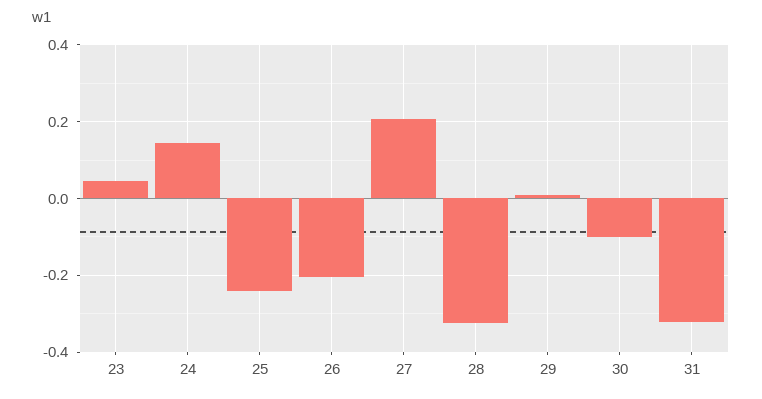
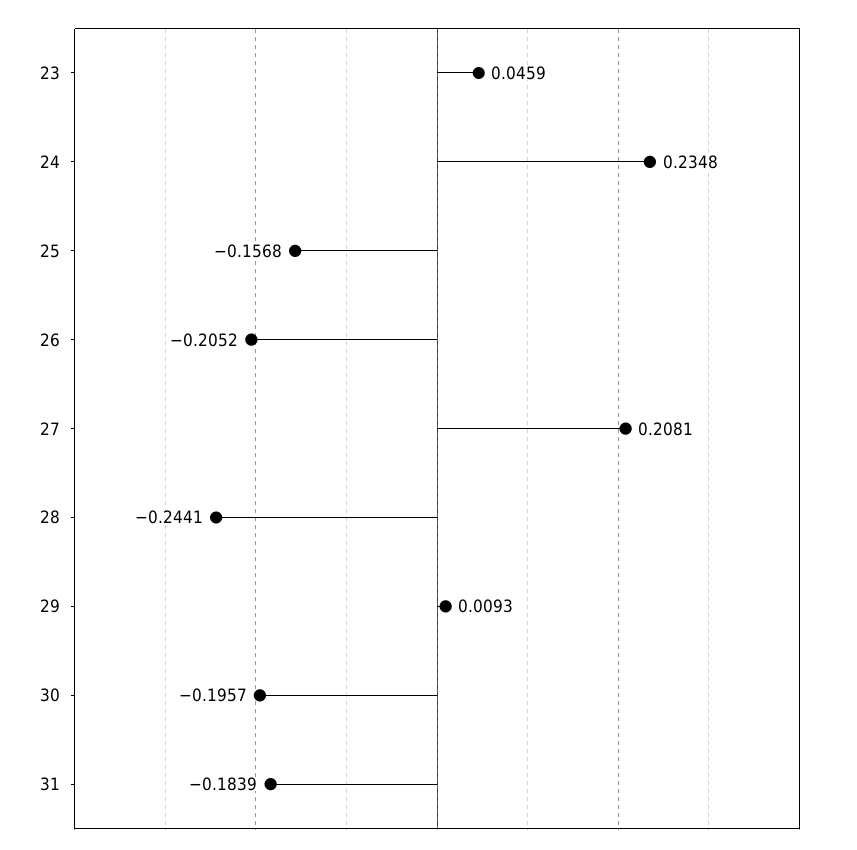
  {
    "23": 0.0459,
-   "24": 0.14,
+   "24": 0.2348,
-   "25": -0.24,
+   "25": -0.1568,
    "26": -0.2052,
    "27": 0.2081,
-   "28": -0.32,
+   "28": -0.2441,
    "29": 0.0093,
-   "30": -0.1,
+   "30": -0.1957,
-   "31": -0.32
+   "31": -0.1839
  }

